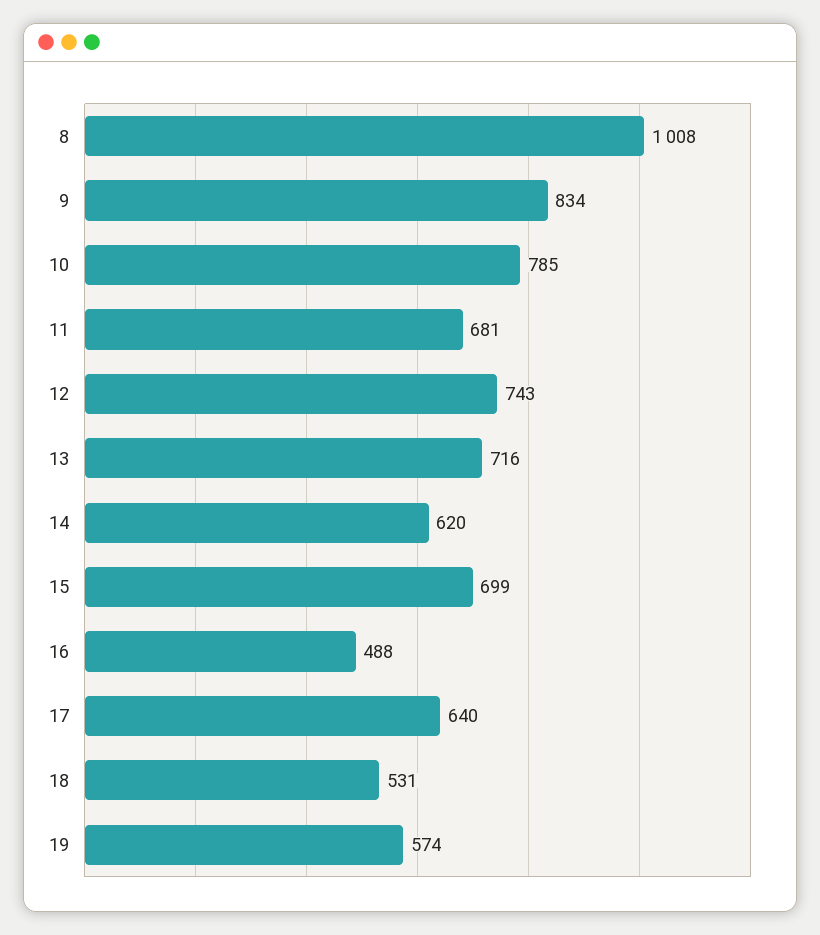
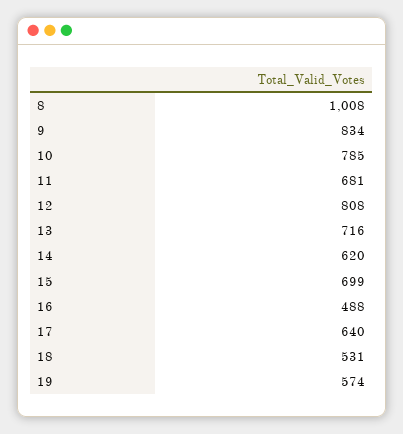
  {
    "8": 1008,
    "9": 834,
    "10": 785,
    "11": 681,
-   "12": 743,
+   "12": 808,
    "13": 716,
    "14": 620,
    "15": 699,
    "16": 488,
    "17": 640,
    "18": 531,
    "19": 574
  }

